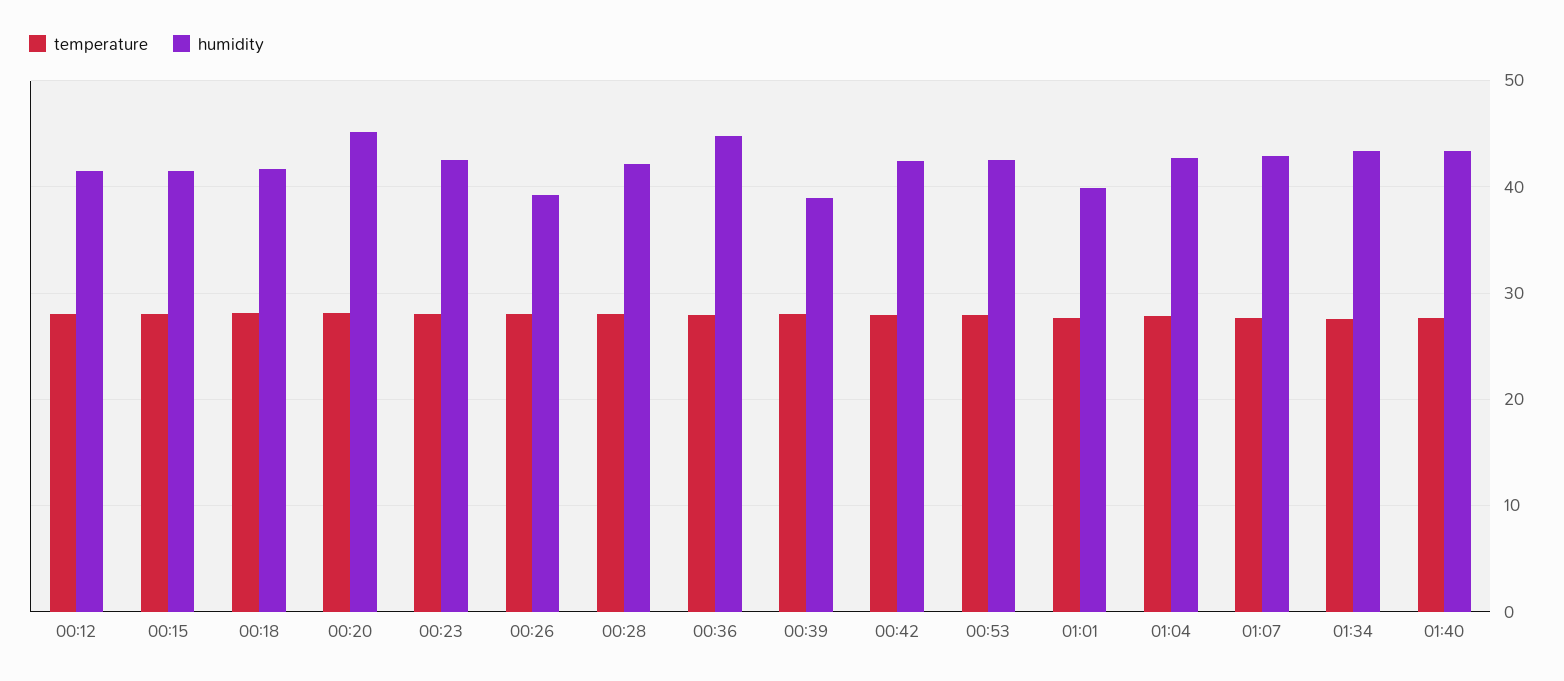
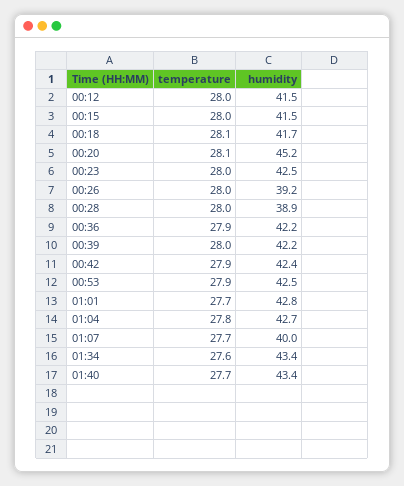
  {
    "temperature": {
      "00:12": 28,
      "00:15": 28,
      "00:18": 28.1,
      "00:20": 28.1,
      "00:23": 28,
      "00:26": 28,
      "00:28": 28,
      "00:36": 27.9,
      "00:39": 28,
      "00:42": 27.9,
      "00:53": 27.9,
      "01:01": 27.7,
      "01:04": 27.8,
      "01:07": 27.7,
      "01:34": 27.6,
      "01:40": 27.7
    },
    "humidity": {
      "00:12": 41.5,
      "00:15": 41.5,
      "00:18": 41.7,
      "00:20": 45.2,
      "00:23": 42.5,
      "00:26": 39.2,
-     "00:28": 42,
+     "00:28": 38.9,
-     "00:36": 45,
+     "00:36": 42.2,
-     "00:39": 39,
+     "00:39": 42.2,
      "00:42": 42.4,
      "00:53": 42.5,
-     "01:01": 40,
+     "01:01": 42.8,
      "01:04": 42.7,
-     "01:07": 43,
+     "01:07": 40,
      "01:34": 43.4,
      "01:40": 43.4
    }
  }

